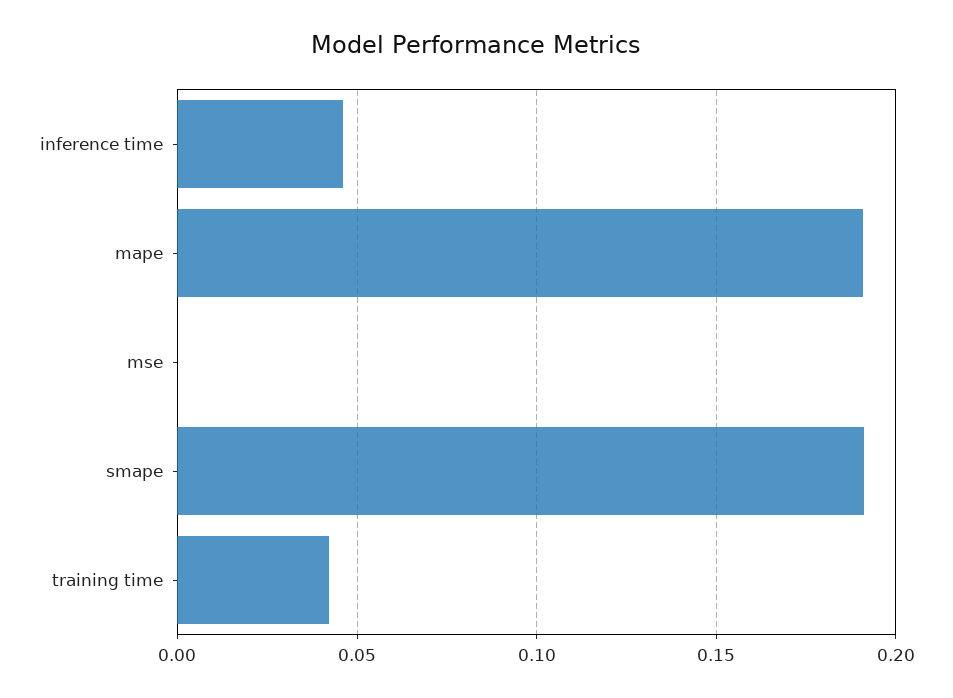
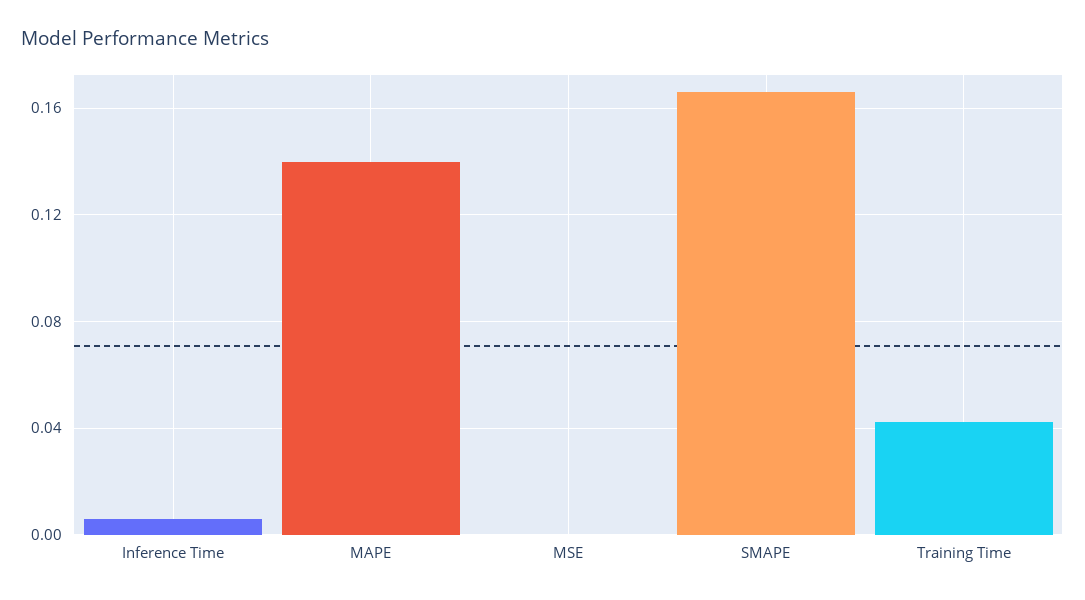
  {
-   "inference time": 0.045,
+   "inference time": 0.005,
-   "mape": 0.19,
+   "mape": 0.14,
    "mse": 0,
-   "smape": 0.19,
+   "smape": 0.165,
    "training time": 0.04
  }

